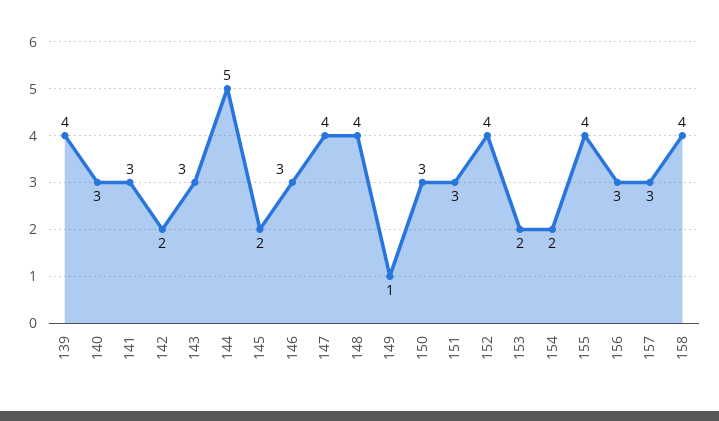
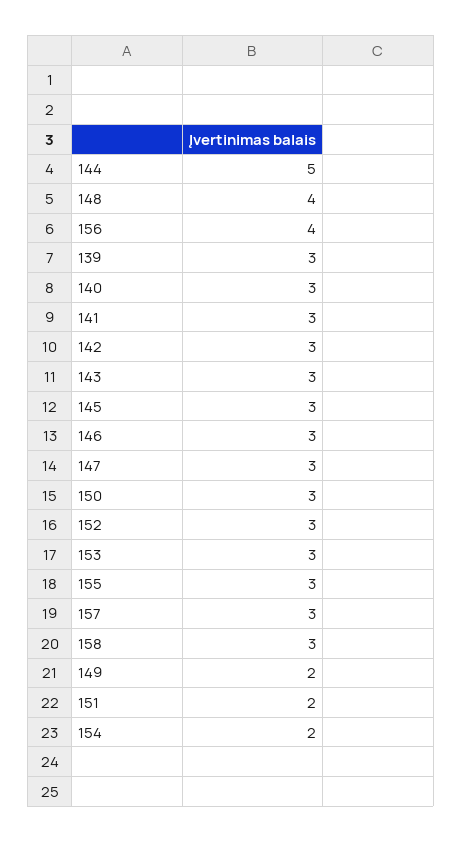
  {
-   "139": 4,
+   "139": 3,
    "140": 3,
    "141": 3,
-   "142": 2,
+   "142": 3,
    "143": 3,
    "144": 5,
-   "145": 2,
+   "145": 3,
    "146": 3,
-   "147": 4,
+   "147": 3,
    "148": 4,
-   "149": 1,
+   "149": 2,
    "150": 3,
-   "151": 3,
+   "151": 2,
-   "152": 4,
+   "152": 3,
-   "153": 2,
+   "153": 3,
    "154": 2,
-   "155": 4,
+   "155": 3,
-   "156": 3,
+   "156": 4,
    "157": 3,
-   "158": 4
+   "158": 3
  }

